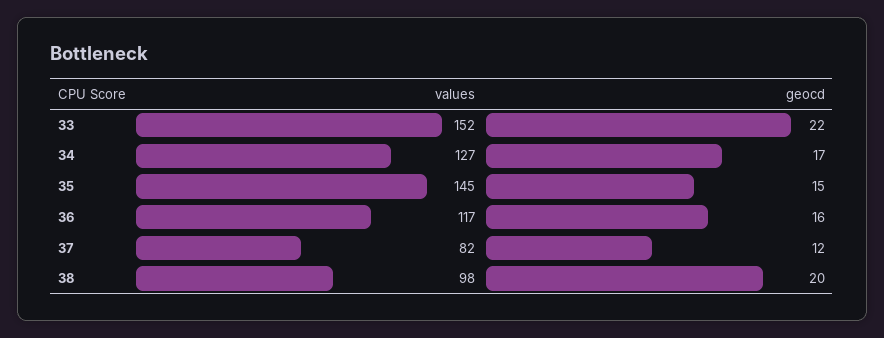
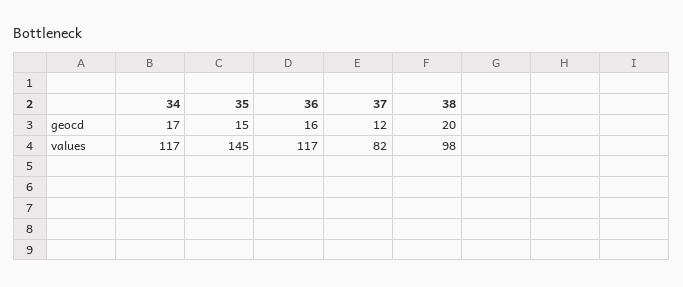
  {
    "values": {
-     "33": 152,
-     "34": 127,
+     "34": 117,
      "35": 145,
      "36": 117,
      "37": 82,
      "38": 98
    },
    "geocd": {
-     "33": 22,
      "34": 17,
      "35": 15,
      "36": 16,
      "37": 12,
      "38": 20
    }
  }

